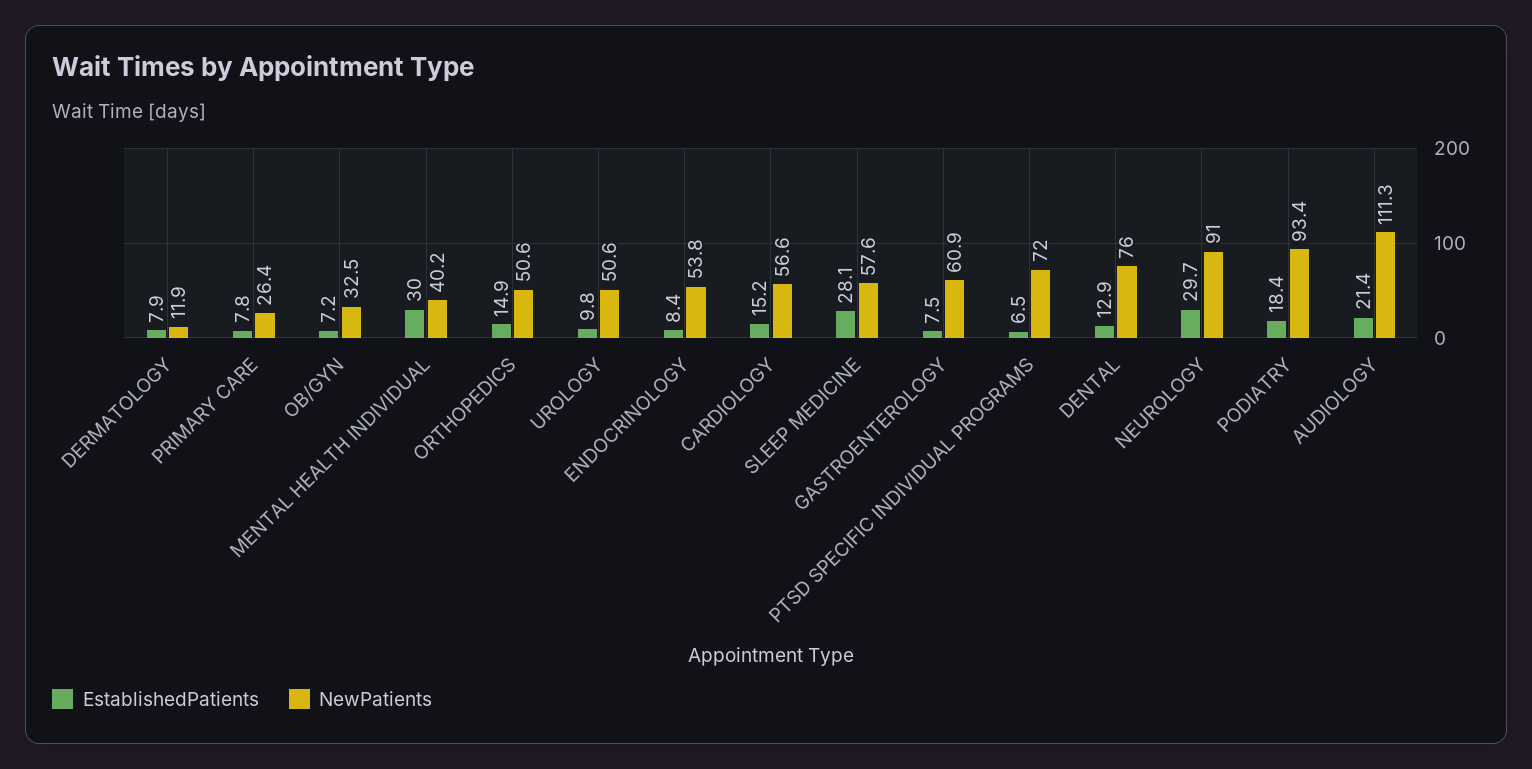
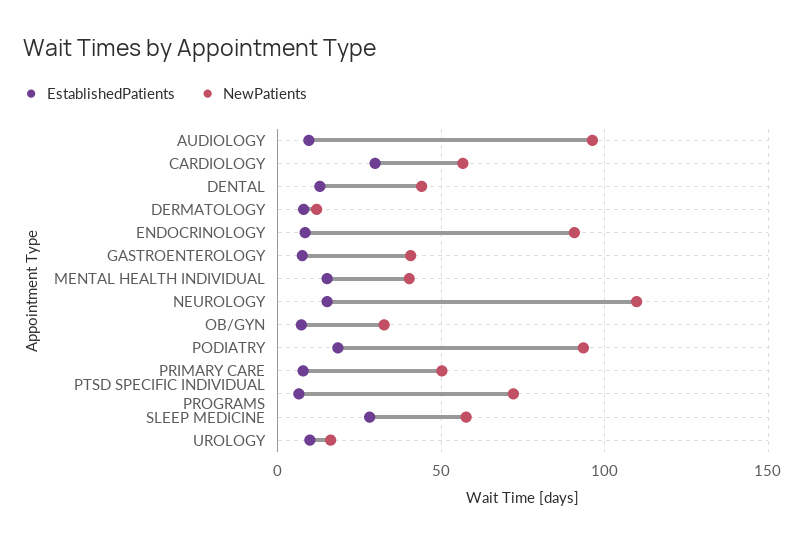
  {
    "EstablishedPatients": {
      "DERMATOLOGY": 7.9,
      "PRIMARY CARE": 7.8,
      "OB/GYN": 7.2,
-     "MENTAL HEALTH INDIVIDUAL": 30,
+     "MENTAL HEALTH INDIVIDUAL": 15,
-     "ORTHOPEDICS": 14.9,
      "UROLOGY": 9.8,
      "ENDOCRINOLOGY": 8.4,
-     "CARDIOLOGY": 15.2,
+     "CARDIOLOGY": 30,
      "SLEEP MEDICINE": 28.1,
      "GASTROENTEROLOGY": 7.5,
      "PTSD SPECIFIC INDIVIDUAL PROGRAMS": 6.5,
      "DENTAL": 12.9,
-     "NEUROLOGY": 29.7,
+     "NEUROLOGY": 15,
      "PODIATRY": 18.4,
-     "AUDIOLOGY": 21.4
+     "AUDIOLOGY": 10
    },
    "NewPatients": {
      "DERMATOLOGY": 11.9,
-     "PRIMARY CARE": 26.4,
+     "PRIMARY CARE": 50,
      "OB/GYN": 32.5,
      "MENTAL HEALTH INDIVIDUAL": 40.2,
-     "ORTHOPEDICS": 50.6,
-     "UROLOGY": 50.6,
+     "UROLOGY": 15,
-     "ENDOCRINOLOGY": 53.8,
+     "ENDOCRINOLOGY": 90,
      "CARDIOLOGY": 56.6,
      "SLEEP MEDICINE": 57.6,
-     "GASTROENTEROLOGY": 60.9,
+     "GASTROENTEROLOGY": 40,
      "PTSD SPECIFIC INDIVIDUAL PROGRAMS": 72,
-     "DENTAL": 76,
+     "DENTAL": 45,
-     "NEUROLOGY": 91,
+     "NEUROLOGY": 110,
      "PODIATRY": 93.4,
-     "AUDIOLOGY": 111.3
+     "AUDIOLOGY": 95
    }
  }

